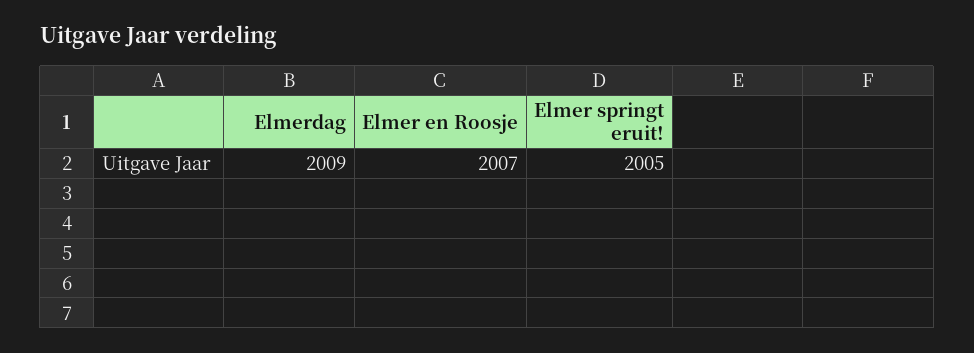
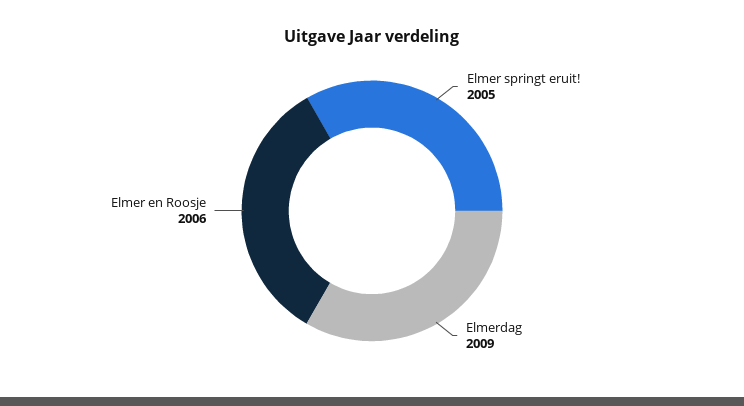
  {
    "Elmerdag": 2009,
-   "Elmer en Roosje": 2007,
+   "Elmer en Roosje": 2006,
    "Elmer springt eruit!": 2005
  }

